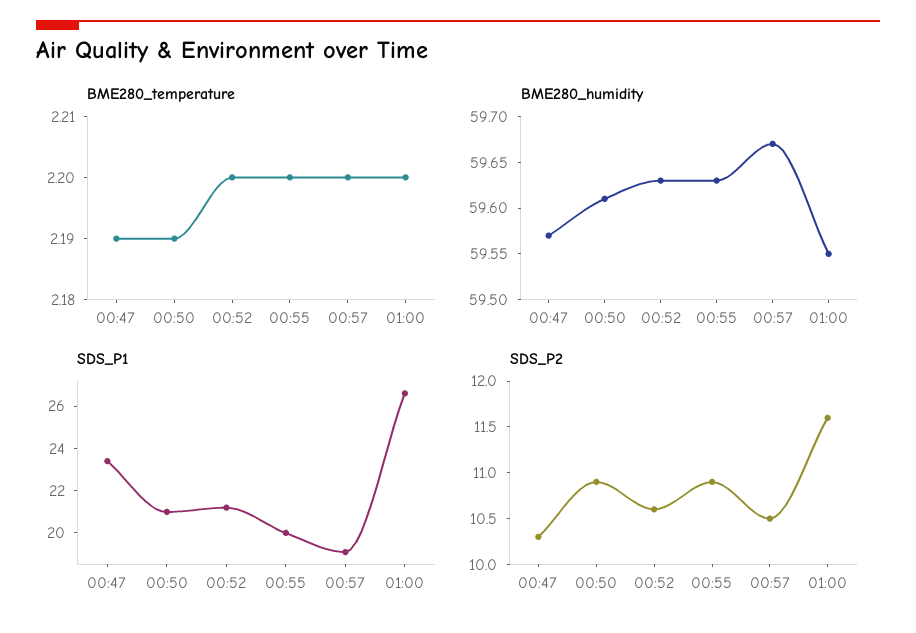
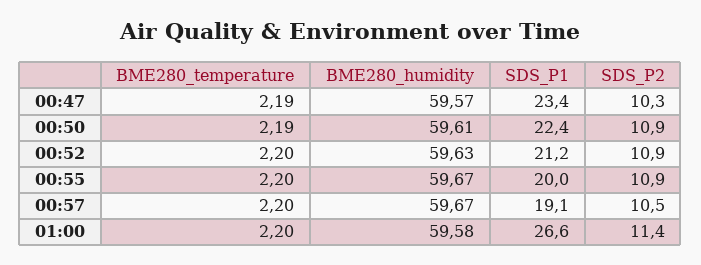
  {
    "BME280_temperature": {
      "00:47": 2.19,
      "00:50": 2.19,
      "00:52": 2.2,
      "00:55": 2.2,
      "00:57": 2.2,
      "01:00": 2.2
    },
    "BME280_humidity": {
      "00:47": 59.57,
      "00:50": 59.61,
      "00:52": 59.63,
-     "00:55": 59.63,
+     "00:55": 59.67,
      "00:57": 59.67,
-     "01:00": 59.55
+     "01:00": 59.58
    },
    "SDS_P1": {
      "00:47": 23.4,
-     "00:50": 21,
+     "00:50": 22.4,
      "00:52": 21.2,
      "00:55": 20,
      "00:57": 19.1,
      "01:00": 26.6
    },
    "SDS_P2": {
      "00:47": 10.3,
      "00:50": 10.9,
-     "00:52": 10.6,
+     "00:52": 10.9,
      "00:55": 10.9,
      "00:57": 10.5,
-     "01:00": 11.6
+     "01:00": 11.4
    }
  }

